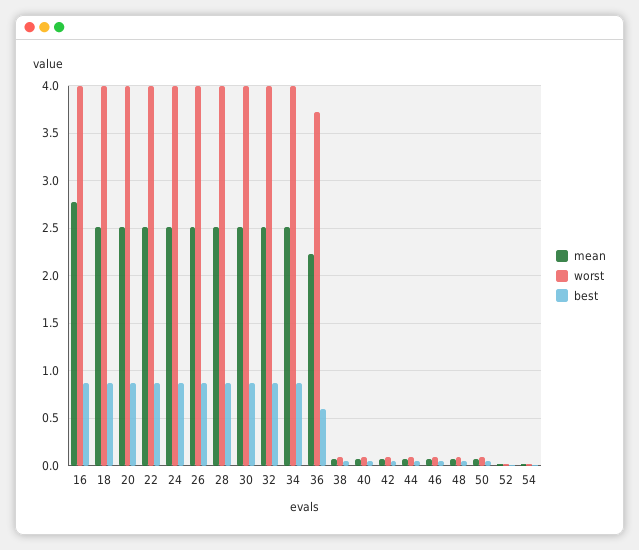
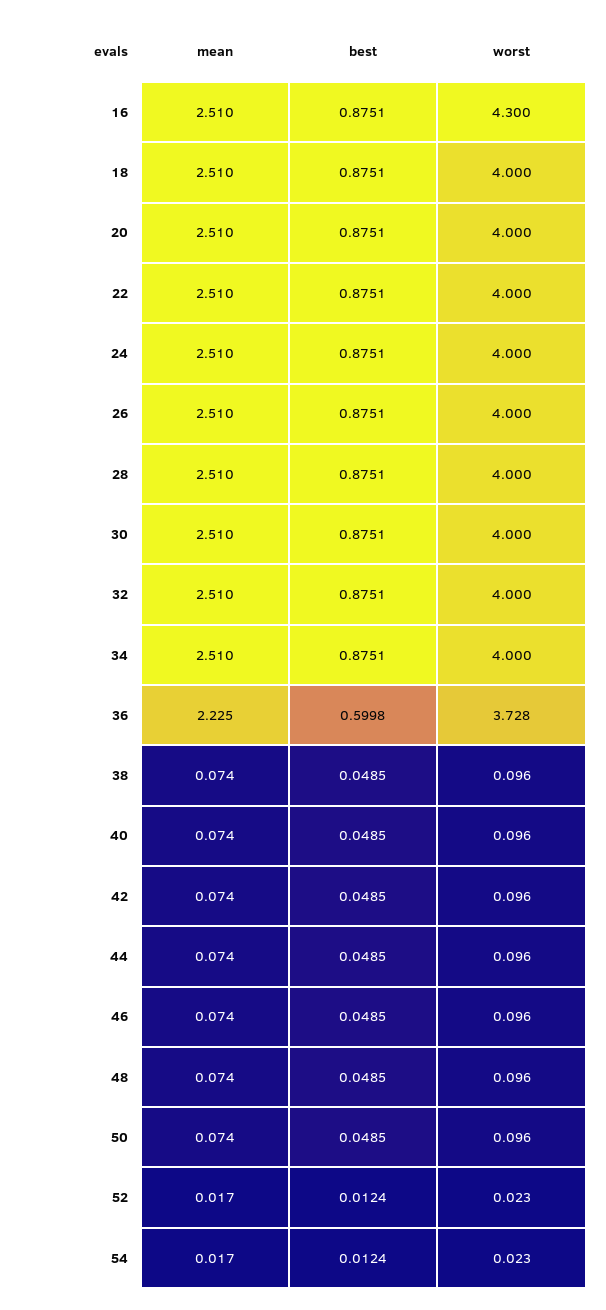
  {
    "mean": {
-     "16": 2.8,
+     "16": 2.51,
      "18": 2.51,
      "20": 2.51,
      "22": 2.51,
      "24": 2.51,
      "26": 2.51,
      "28": 2.51,
      "30": 2.51,
      "32": 2.51,
      "34": 2.51,
      "36": 2.225,
      "38": 0.074,
      "40": 0.074,
      "42": 0.074,
      "44": 0.074,
      "46": 0.074,
      "48": 0.074,
      "50": 0.074,
      "52": 0.017,
      "54": 0.017
    },
    "worst": {
-     "16": 4,
+     "16": 4.3,
      "18": 4,
      "20": 4,
      "22": 4,
      "24": 4,
      "26": 4,
      "28": 4,
      "30": 4,
      "32": 4,
      "34": 4,
      "36": 3.728,
      "38": 0.096,
      "40": 0.096,
      "42": 0.096,
      "44": 0.096,
      "46": 0.096,
      "48": 0.096,
      "50": 0.096,
      "52": 0.023,
      "54": 0.023
    },
    "best": {
      "16": 0.8751,
      "18": 0.8751,
      "20": 0.8751,
      "22": 0.8751,
      "24": 0.8751,
      "26": 0.8751,
      "28": 0.8751,
      "30": 0.8751,
      "32": 0.8751,
      "34": 0.8751,
      "36": 0.5998,
      "38": 0.0485,
      "40": 0.0485,
      "42": 0.0485,
      "44": 0.0485,
      "46": 0.0485,
      "48": 0.0485,
      "50": 0.0485,
      "52": 0.0124,
      "54": 0.0124
    }
  }

